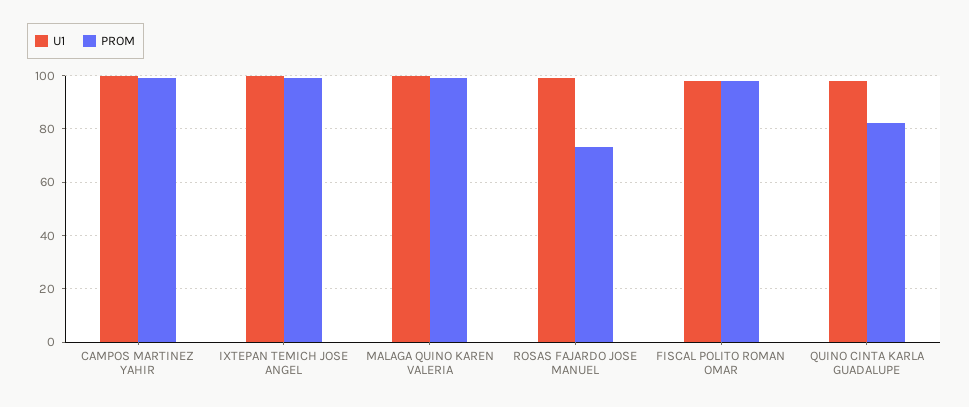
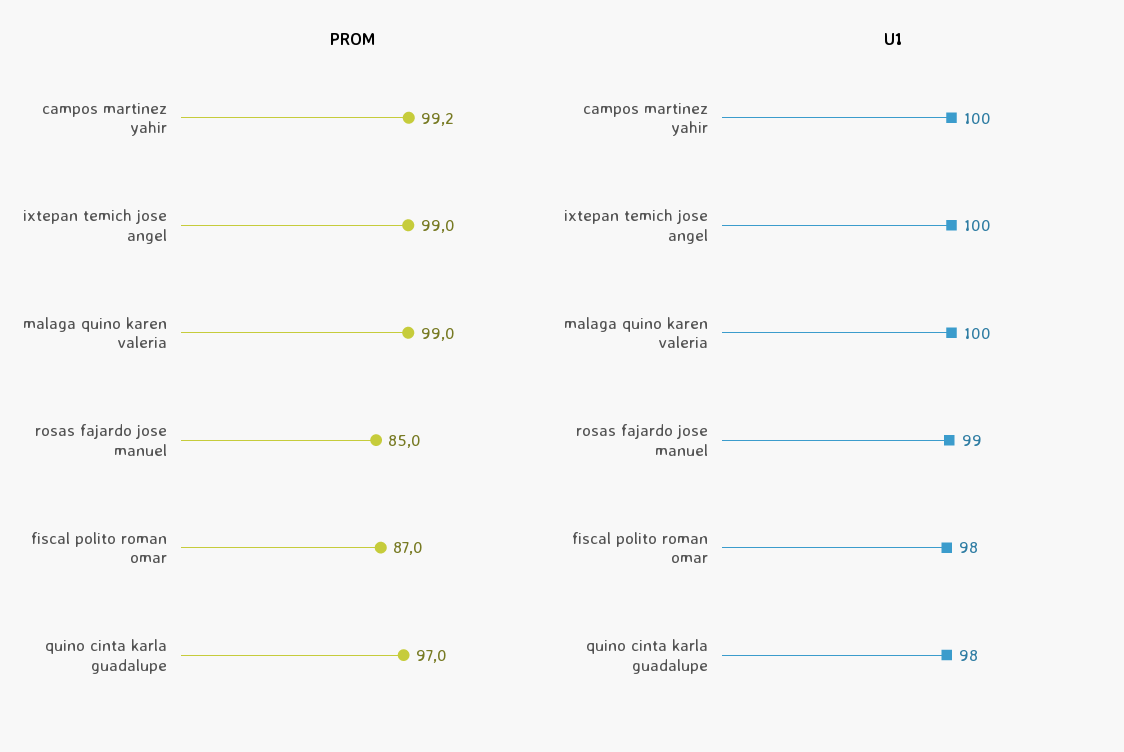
  {
    "U1": {
      "CAMPOS MARTINEZ YAHIR": 100,
      "IXTEPAN TEMICH JOSE ANGEL": 100,
      "MALAGA QUINO KAREN VALERIA": 100,
      "ROSAS FAJARDO JOSE MANUEL": 99,
      "FISCAL POLITO ROMAN OMAR": 98,
      "QUINO CINTA KARLA GUADALUPE": 98
    },
    "PROM": {
      "CAMPOS MARTINEZ YAHIR": 99.2,
      "IXTEPAN TEMICH JOSE ANGEL": 99,
      "MALAGA QUINO KAREN VALERIA": 99,
-     "ROSAS FAJARDO JOSE MANUEL": 72.5,
+     "ROSAS FAJARDO JOSE MANUEL": 85,
-     "FISCAL POLITO ROMAN OMAR": 97.5,
+     "FISCAL POLITO ROMAN OMAR": 87,
-     "QUINO CINTA KARLA GUADALUPE": 82.5
+     "QUINO CINTA KARLA GUADALUPE": 97
    }
  }

